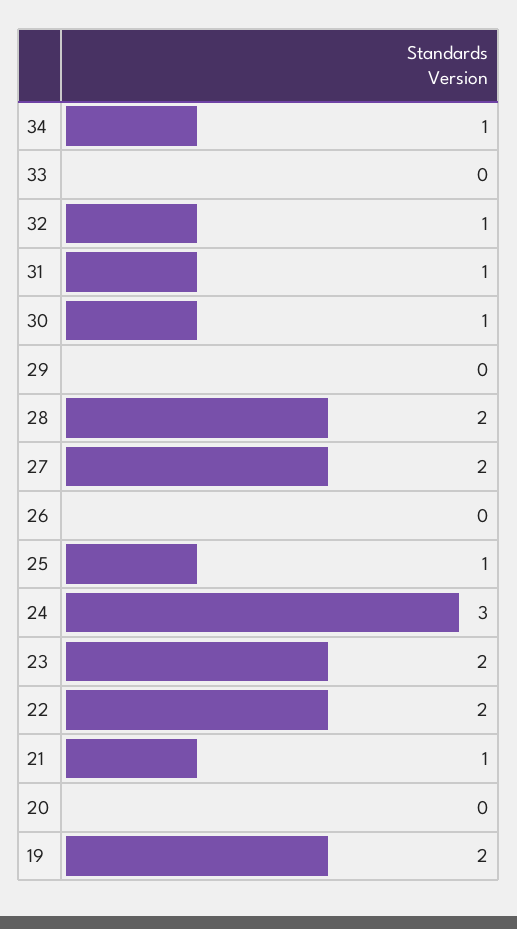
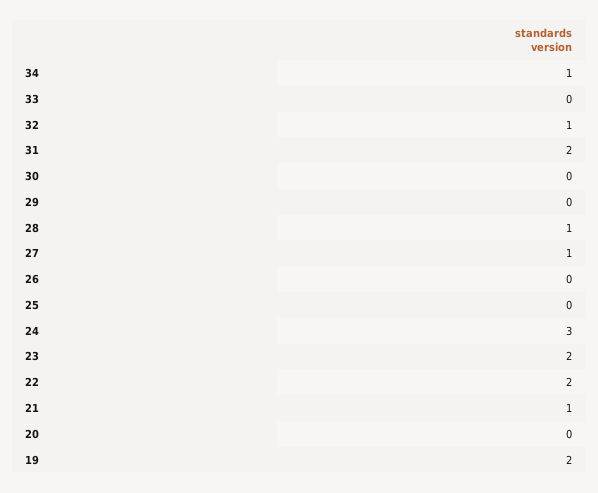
  {
    "34": 1,
    "33": 0,
    "32": 1,
-   "31": 1,
+   "31": 2,
-   "30": 1,
+   "30": 0,
    "29": 0,
-   "28": 2,
+   "28": 1,
-   "27": 2,
+   "27": 1,
    "26": 0,
-   "25": 1,
+   "25": 0,
    "24": 3,
    "23": 2,
    "22": 2,
    "21": 1,
    "20": 0,
    "19": 2
  }

